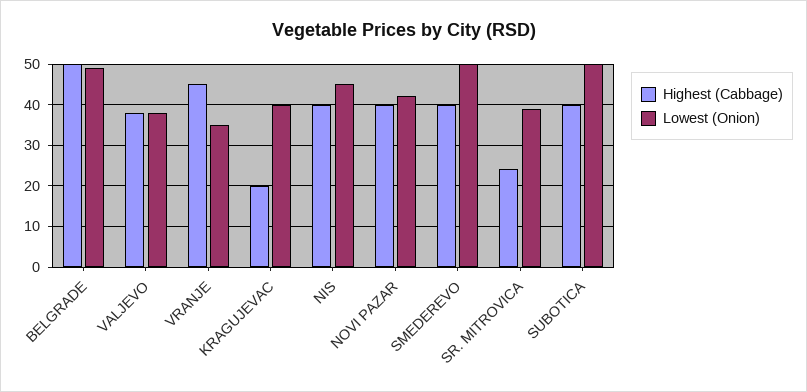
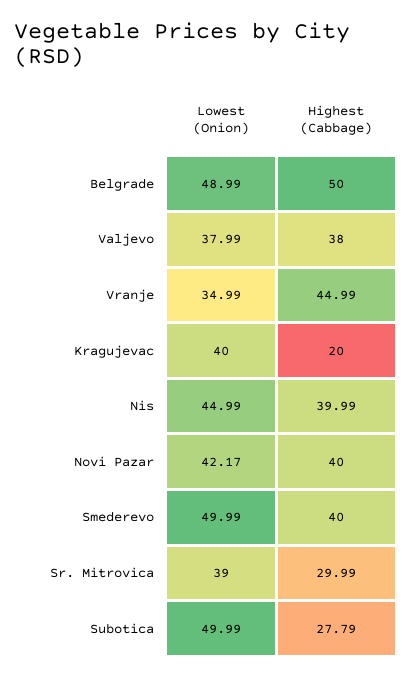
  {
    "Highest (Cabbage)": {
      "BELGRADE": 50,
      "VALJEVO": 38,
      "VRANJE": 44.99,
      "KRAGUJEVAC": 20,
      "NIS": 39.99,
      "NOVI PAZAR": 40,
      "SMEDEREVO": 40,
-     "SR. MITROVICA": 24,
+     "SR. MITROVICA": 29.99,
-     "SUBOTICA": 40
+     "SUBOTICA": 27.79
    },
    "Lowest (Onion)": {
      "BELGRADE": 48.99,
      "VALJEVO": 37.99,
      "VRANJE": 34.99,
      "KRAGUJEVAC": 40,
      "NIS": 44.99,
      "NOVI PAZAR": 42.17,
      "SMEDEREVO": 49.99,
      "SR. MITROVICA": 39,
      "SUBOTICA": 49.99
    }
  }

